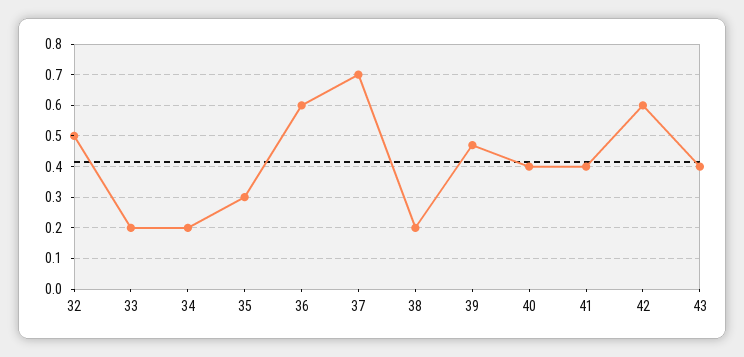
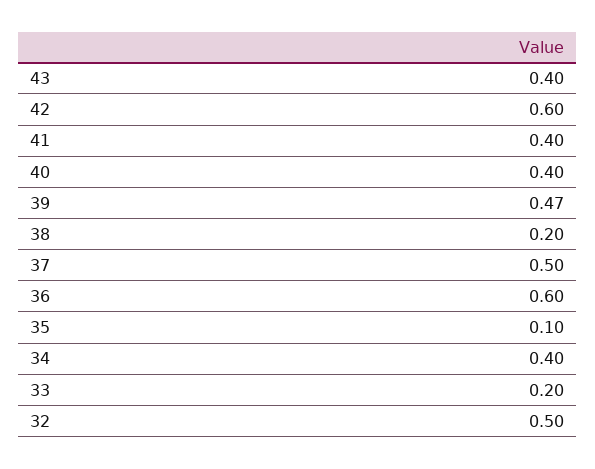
  {
    "32": 0.5,
    "33": 0.2,
-   "34": 0.2,
+   "34": 0.4,
-   "35": 0.3,
+   "35": 0.1,
    "36": 0.6,
-   "37": 0.7,
+   "37": 0.5,
    "38": 0.2,
    "39": 0.47,
    "40": 0.4,
    "41": 0.4,
    "42": 0.6,
    "43": 0.4
  }

